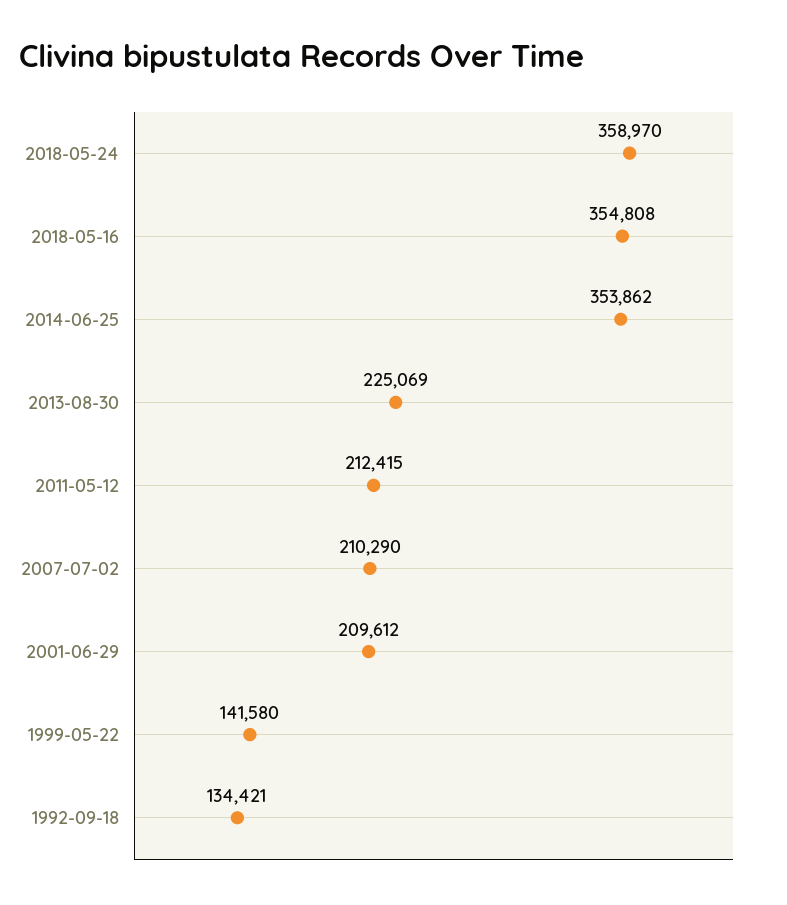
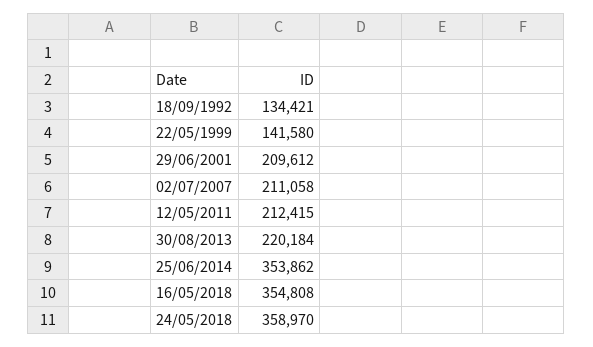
  {
    "2018-05-24": 358970,
    "2018-05-16": 354808,
    "2014-06-25": 353862,
-   "2013-08-30": 225069,
+   "2013-08-30": 220184,
    "2011-05-12": 212415,
-   "2007-07-02": 210290,
+   "2007-07-02": 211058,
    "2001-06-29": 209612,
    "1999-05-22": 141580,
    "1992-09-18": 134421
  }

